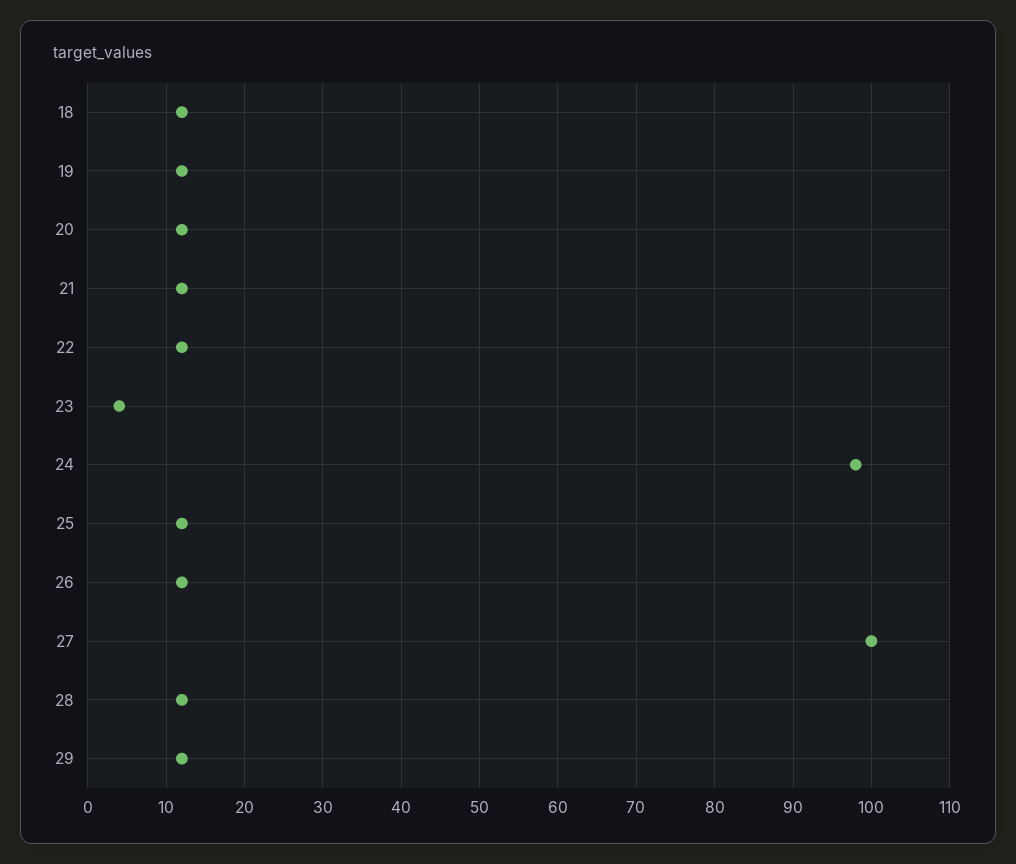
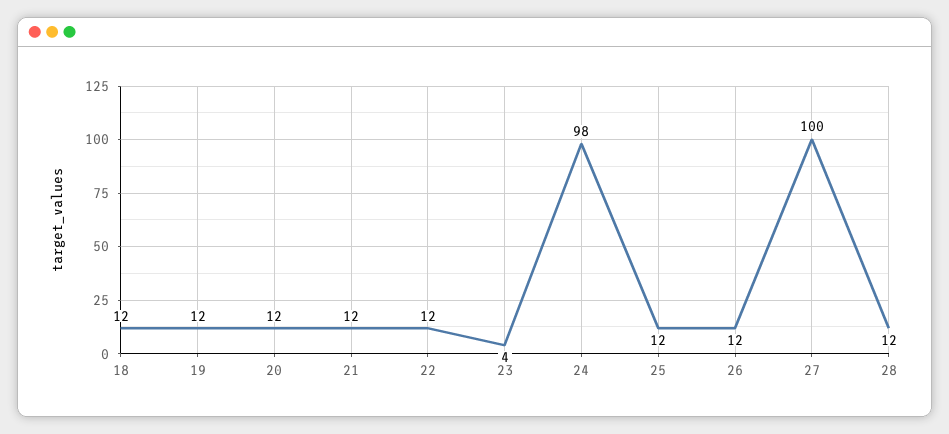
  {
    "18": 12,
    "19": 12,
    "20": 12,
    "21": 12,
    "22": 12,
    "23": 4,
    "24": 98,
    "25": 12,
    "26": 12,
    "27": 100,
-   "28": 12,
+   "28": 12
-   "29": 12
  }

